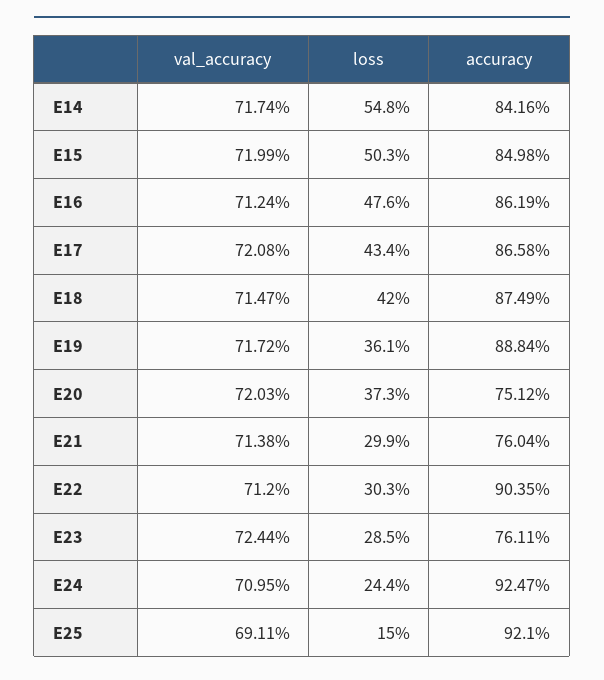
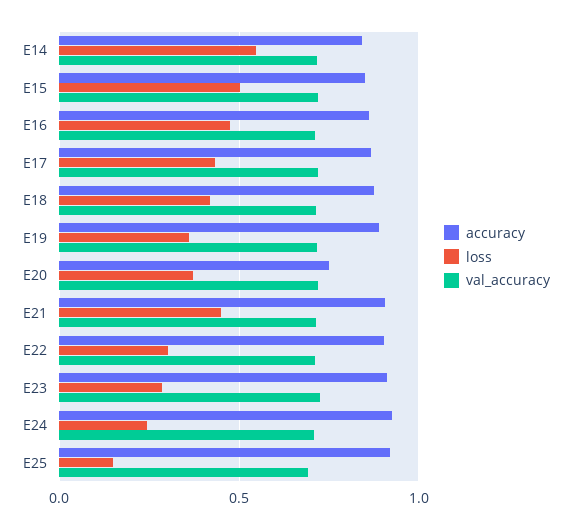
  {
    "val_accuracy": {
      "E14": 0.7174,
      "E15": 0.7199,
      "E16": 0.7124,
      "E17": 0.7208,
      "E18": 0.7147,
      "E19": 0.7172,
      "E20": 0.7203,
      "E21": 0.7138,
      "E22": 0.712,
      "E23": 0.7244,
      "E24": 0.7095,
      "E25": 0.6911
    },
    "loss": {
      "E14": 0.548,
      "E15": 0.503,
      "E16": 0.476,
      "E17": 0.434,
      "E18": 0.42,
      "E19": 0.361,
      "E20": 0.373,
-     "E21": 0.299,
+     "E21": 0.45,
      "E22": 0.303,
      "E23": 0.285,
      "E24": 0.244,
      "E25": 0.15
    },
    "accuracy": {
      "E14": 0.8416,
      "E15": 0.8498,
      "E16": 0.8619,
      "E17": 0.8658,
      "E18": 0.8749,
      "E19": 0.8884,
      "E20": 0.7512,
-     "E21": 0.7604,
+     "E21": 0.9,
      "E22": 0.9035,
-     "E23": 0.7611,
+     "E23": 0.9,
      "E24": 0.9247,
      "E25": 0.921
    }
  }

